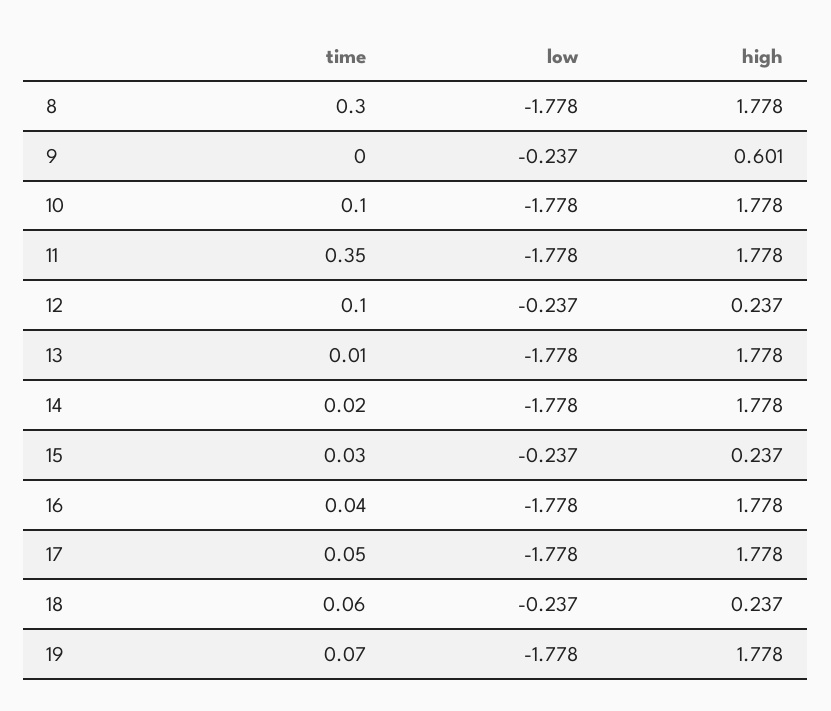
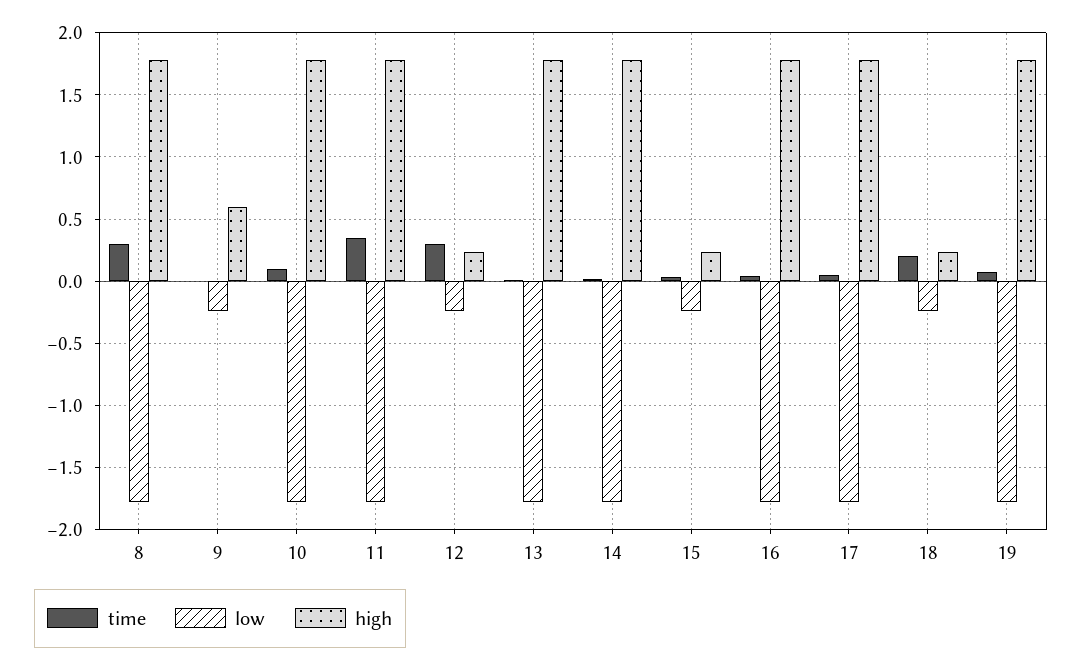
  {
    "time": {
      "8": 0.3,
      "9": 0,
      "10": 0.1,
      "11": 0.35,
-     "12": 0.1,
+     "12": 0.3,
      "13": 0.01,
      "14": 0.02,
      "15": 0.03,
      "16": 0.04,
      "17": 0.05,
-     "18": 0.06,
+     "18": 0.2,
      "19": 0.07
    },
    "low": {
      "8": -1.778,
      "9": -0.237,
      "10": -1.778,
      "11": -1.778,
      "12": -0.237,
      "13": -1.778,
      "14": -1.778,
      "15": -0.237,
      "16": -1.778,
      "17": -1.778,
      "18": -0.237,
      "19": -1.778
    },
    "high": {
      "8": 1.778,
      "9": 0.601,
      "10": 1.778,
      "11": 1.778,
      "12": 0.237,
      "13": 1.778,
      "14": 1.778,
      "15": 0.237,
      "16": 1.778,
      "17": 1.778,
      "18": 0.237,
      "19": 1.778
    }
  }

